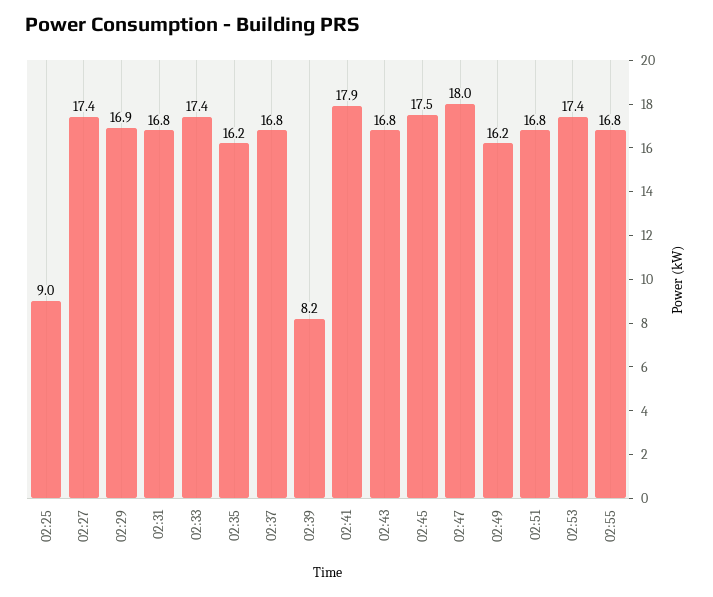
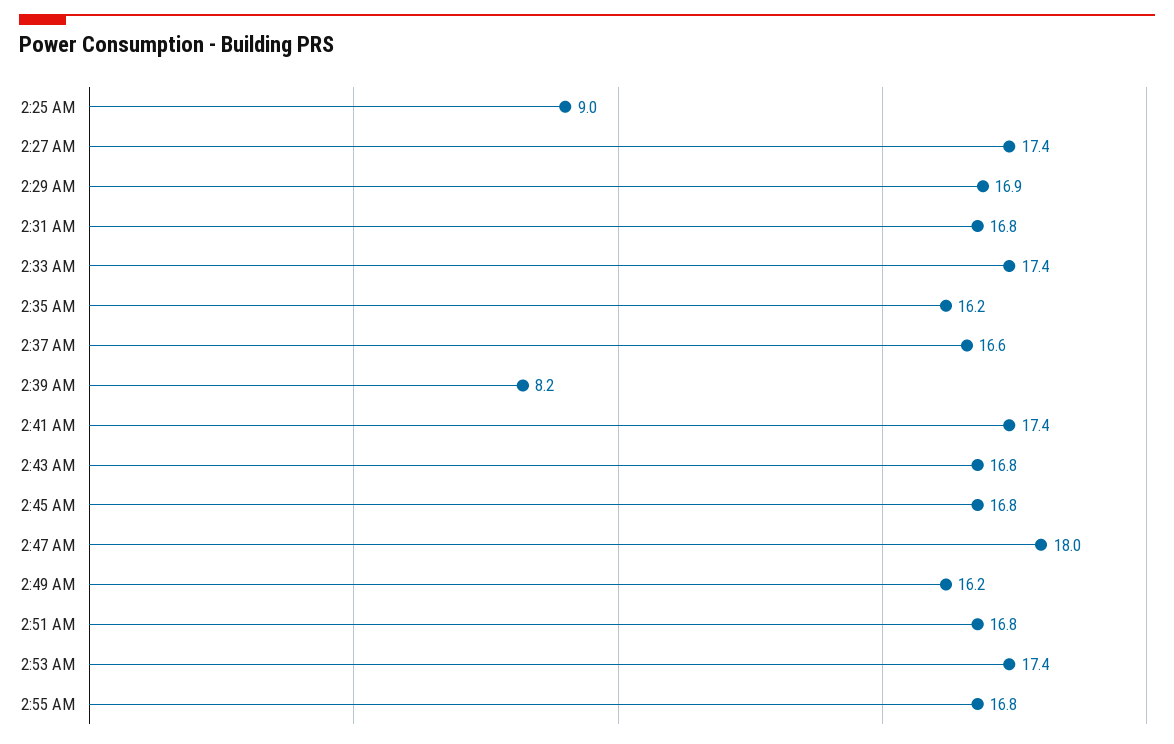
  {
    "02:25": 9,
    "02:27": 17.4,
    "02:29": 16.9,
    "02:31": 16.8,
    "02:33": 17.4,
    "02:35": 16.2,
-   "02:37": 16.8,
+   "02:37": 16.6,
    "02:39": 8.2,
-   "02:41": 17.9,
+   "02:41": 17.4,
    "02:43": 16.8,
-   "02:45": 17.5,
+   "02:45": 16.8,
    "02:47": 18,
    "02:49": 16.2,
    "02:51": 16.8,
    "02:53": 17.4,
    "02:55": 16.8
  }

